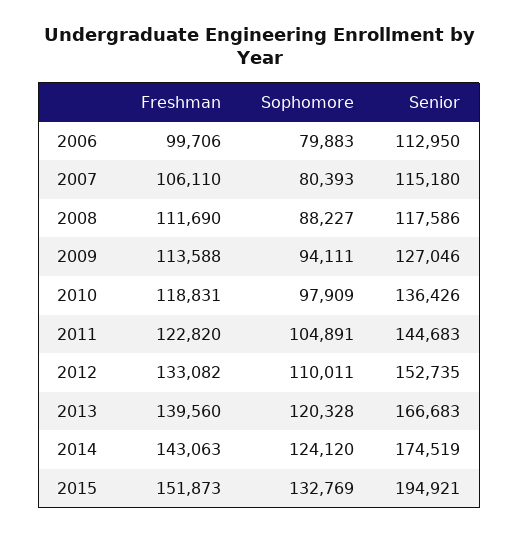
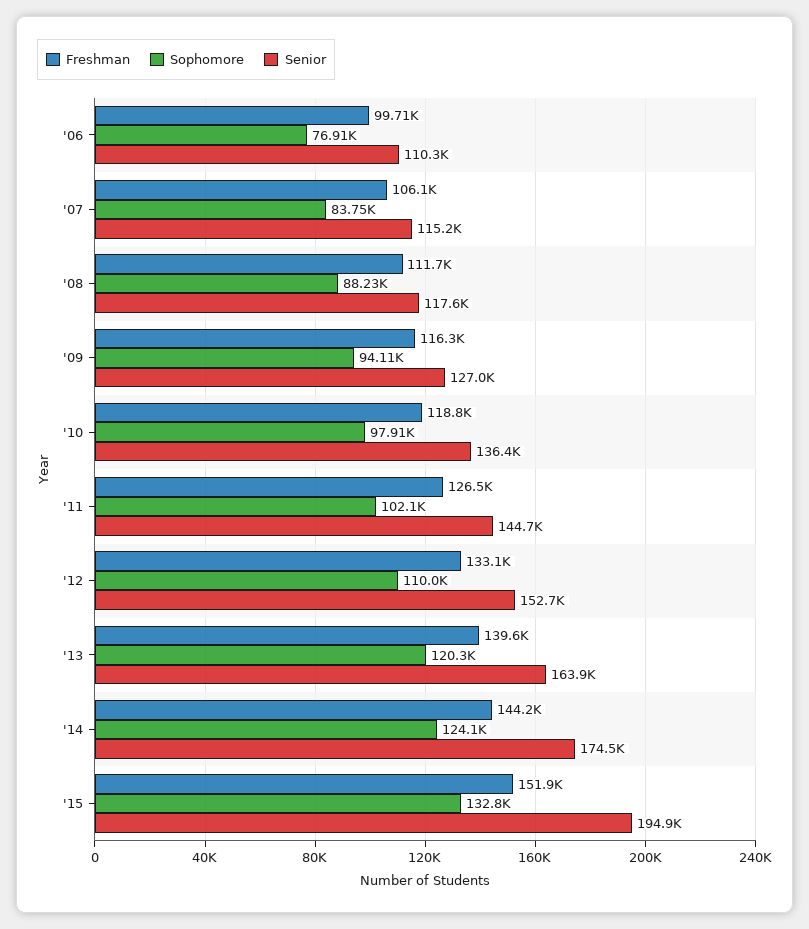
  {
    "Freshman": {
      "2006": 99706,
      "2007": 106110,
      "2008": 111690,
-     "2009": 113588,
+     "2009": 116300,
      "2010": 118831,
-     "2011": 122820,
+     "2011": 126500,
      "2012": 133082,
      "2013": 139560,
-     "2014": 143063,
+     "2014": 144200,
      "2015": 151873
    },
    "Sophomore": {
-     "2006": 79883,
+     "2006": 76910,
-     "2007": 80393,
+     "2007": 83750,
      "2008": 88227,
      "2009": 94111,
      "2010": 97909,
-     "2011": 104891,
+     "2011": 102100,
      "2012": 110011,
      "2013": 120328,
      "2014": 124120,
      "2015": 132769
    },
    "Senior": {
-     "2006": 112950,
+     "2006": 110300,
      "2007": 115180,
      "2008": 117586,
      "2009": 127046,
      "2010": 136426,
      "2011": 144683,
      "2012": 152735,
-     "2013": 166683,
+     "2013": 163900,
      "2014": 174519,
      "2015": 194921
    }
  }

